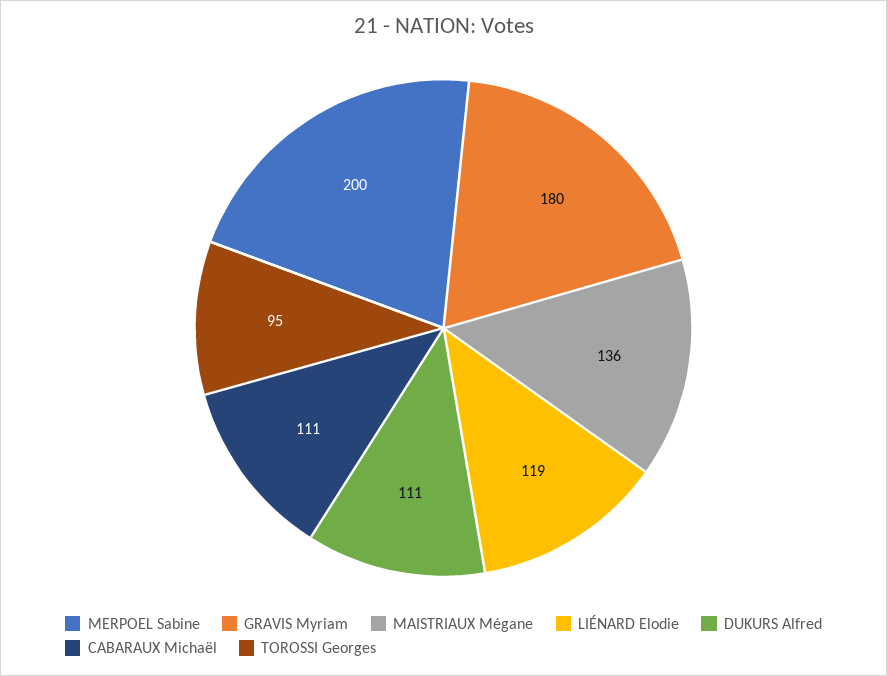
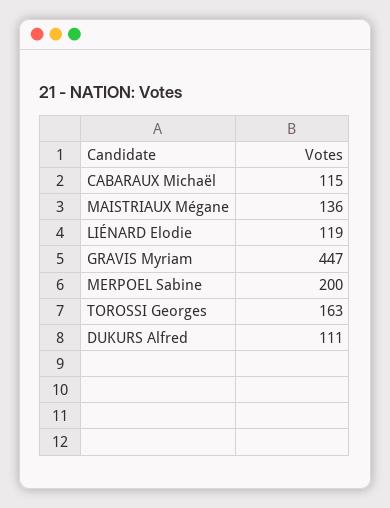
  {
    "MERPOEL Sabine": 200,
-   "GRAVIS Myriam": 180,
+   "GRAVIS Myriam": 447,
    "MAISTRIAUX Mégane": 136,
    "LIÉNARD Elodie": 119,
    "DUKURS Alfred": 111,
-   "CABARAUX Michaël": 111,
+   "CABARAUX Michaël": 115,
-   "TOROSSI Georges": 95
+   "TOROSSI Georges": 163
  }

